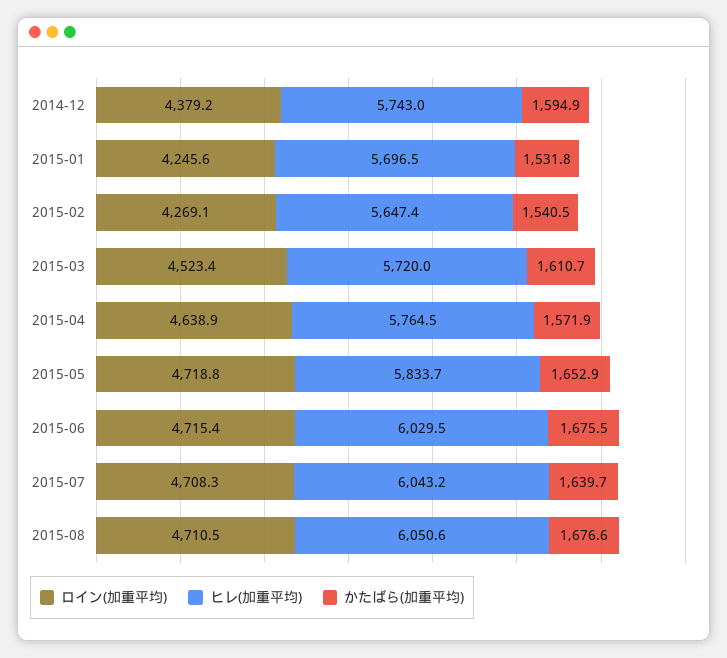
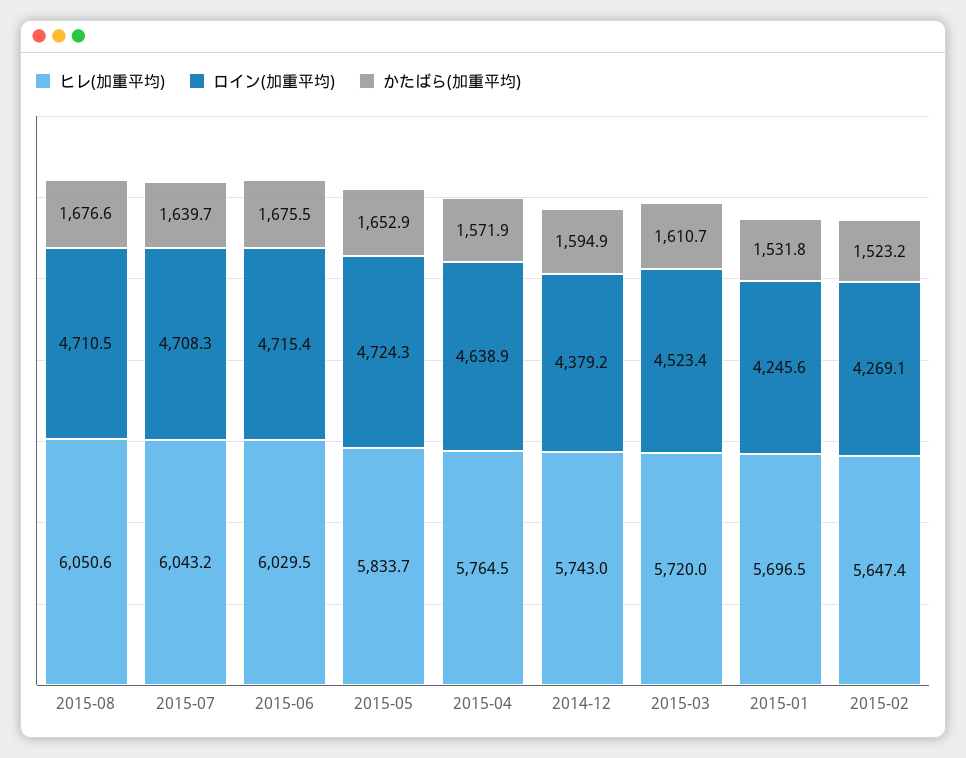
  {
    "ロイン(加重平均)": {
      "2014-12": 4379.2,
      "2015-01": 4245.6,
      "2015-02": 4269.1,
      "2015-03": 4523.4,
      "2015-04": 4638.9,
-     "2015-05": 4718.8,
+     "2015-05": 4724.3,
      "2015-06": 4715.4,
      "2015-07": 4708.3,
      "2015-08": 4710.5
    },
    "ヒレ(加重平均)": {
      "2014-12": 5743,
      "2015-01": 5696.5,
      "2015-02": 5647.4,
      "2015-03": 5720,
      "2015-04": 5764.5,
      "2015-05": 5833.7,
      "2015-06": 6029.5,
      "2015-07": 6043.2,
      "2015-08": 6050.6
    },
    "かたばら(加重平均)": {
      "2014-12": 1594.9,
      "2015-01": 1531.8,
-     "2015-02": 1540.5,
+     "2015-02": 1523.2,
      "2015-03": 1610.7,
      "2015-04": 1571.9,
      "2015-05": 1652.9,
      "2015-06": 1675.5,
      "2015-07": 1639.7,
      "2015-08": 1676.6
    }
  }

